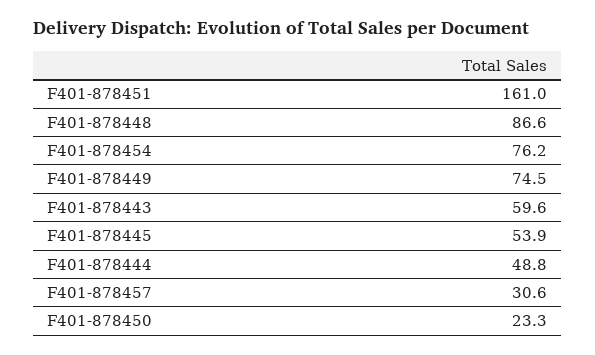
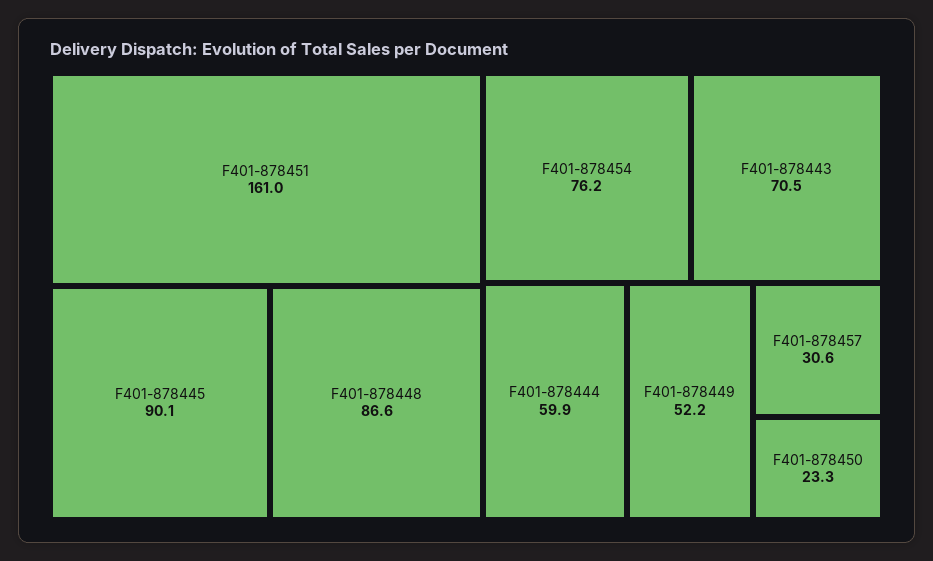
  {
    "F401-878451": 161,
    "F401-878448": 86.6,
    "F401-878454": 76.2,
-   "F401-878449": 74.5,
+   "F401-878449": 52.2,
-   "F401-878443": 59.6,
+   "F401-878443": 70.5,
-   "F401-878445": 53.9,
+   "F401-878445": 90.1,
-   "F401-878444": 48.8,
+   "F401-878444": 59.9,
    "F401-878457": 30.6,
    "F401-878450": 23.3
  }

